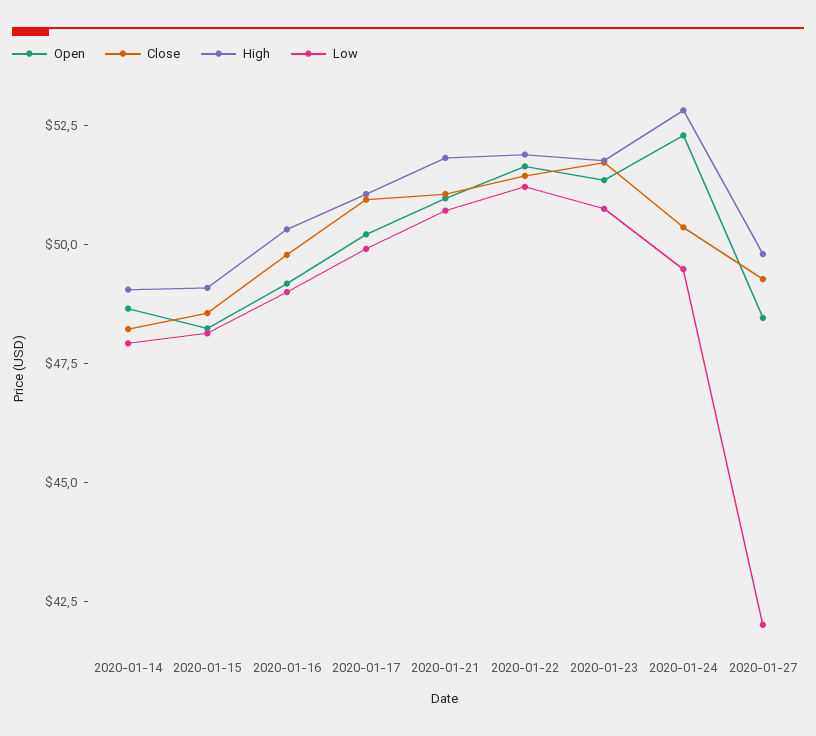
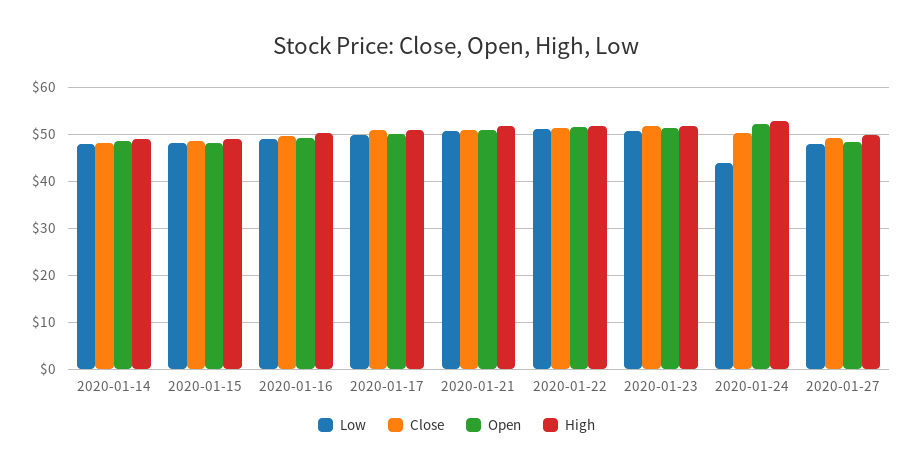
  {
    "Open": {
      "2020-01-14": 48.5,
      "2020-01-15": 48,
      "2020-01-16": 49,
      "2020-01-17": 50,
      "2020-01-21": 51,
      "2020-01-22": 51.5,
      "2020-01-23": 51.5,
      "2020-01-24": 52.5,
      "2020-01-27": 48.5
    },
    "Close": {
      "2020-01-14": 48,
      "2020-01-15": 48.5,
      "2020-01-16": 50,
      "2020-01-17": 51,
      "2020-01-21": 51,
      "2020-01-22": 51.5,
      "2020-01-23": 51.5,
      "2020-01-24": 50.5,
      "2020-01-27": 49.5
    },
    "High": {
      "2020-01-14": 49,
      "2020-01-15": 49,
      "2020-01-16": 50.5,
      "2020-01-17": 51,
      "2020-01-21": 52,
      "2020-01-22": 52,
      "2020-01-23": 52,
      "2020-01-24": 53,
      "2020-01-27": 50
    },
    "Low": {
      "2020-01-14": 48,
      "2020-01-15": 48,
      "2020-01-16": 49,
      "2020-01-17": 50,
      "2020-01-21": 50.5,
      "2020-01-22": 51,
      "2020-01-23": 50.5,
-     "2020-01-24": 49.5,
+     "2020-01-24": 44,
-     "2020-01-27": 42
+     "2020-01-27": 48
    }
  }

